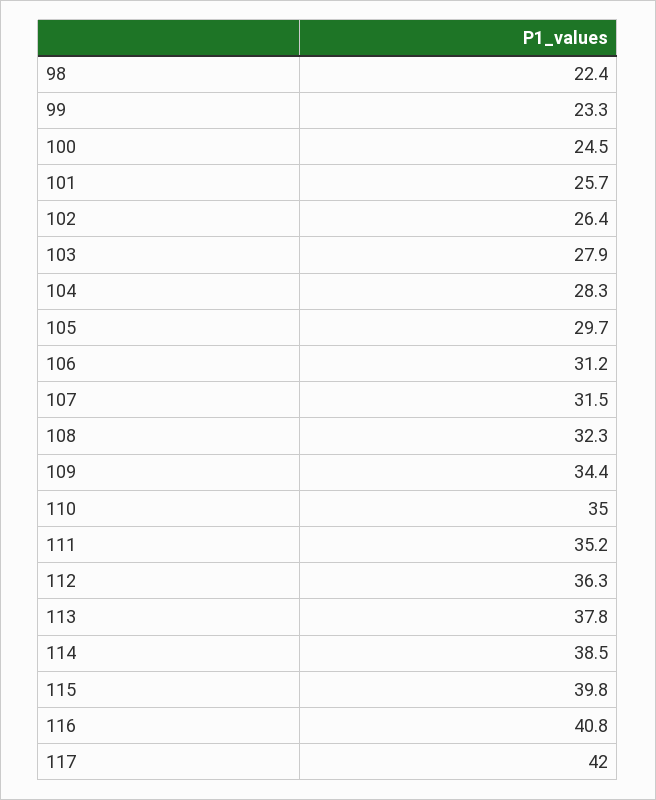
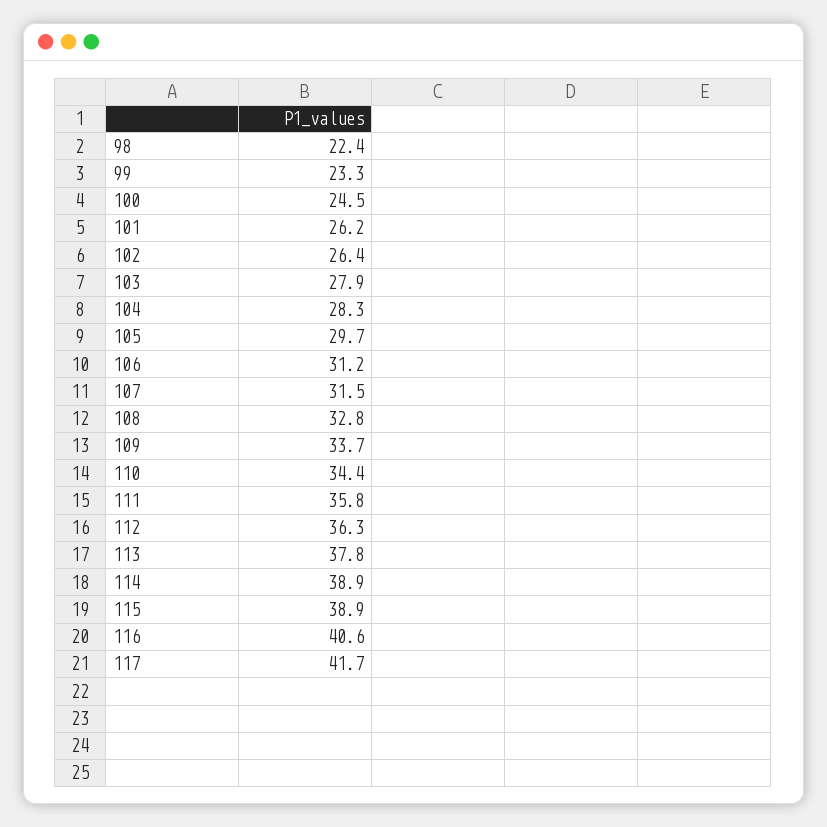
  {
    "98": 22.4,
    "99": 23.3,
    "100": 24.5,
-   "101": 25.7,
+   "101": 26.2,
    "102": 26.4,
    "103": 27.9,
    "104": 28.3,
    "105": 29.7,
    "106": 31.2,
    "107": 31.5,
-   "108": 32.3,
+   "108": 32.8,
-   "109": 34.4,
+   "109": 33.7,
-   "110": 35,
+   "110": 34.4,
-   "111": 35.2,
+   "111": 35.8,
    "112": 36.3,
    "113": 37.8,
-   "114": 38.5,
+   "114": 38.9,
-   "115": 39.8,
+   "115": 38.9,
-   "116": 40.8,
+   "116": 40.6,
-   "117": 42
+   "117": 41.7
  }

